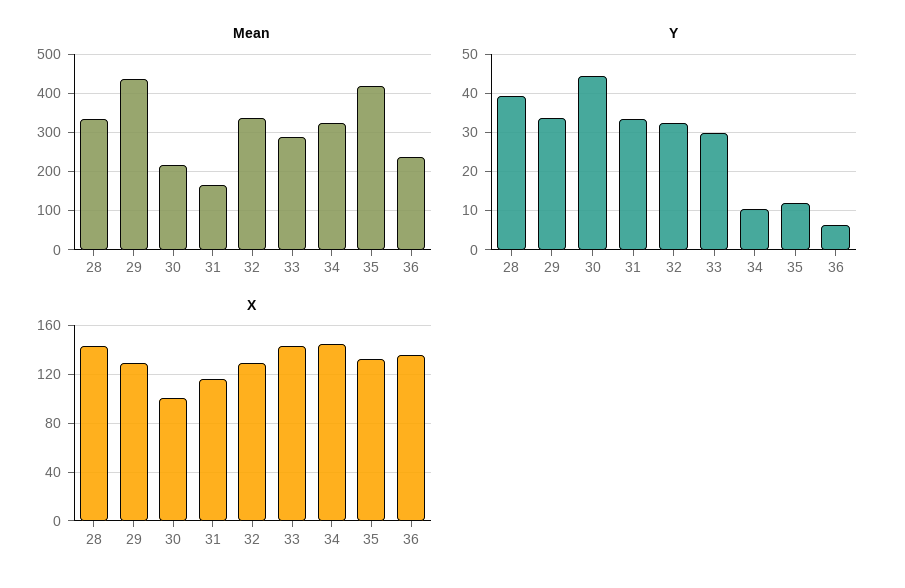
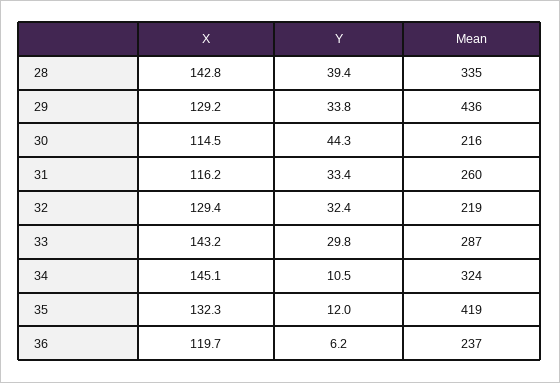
  {
    "Mean": {
      "28": 335,
      "29": 436,
      "30": 216,
-     "31": 160,
+     "31": 260,
-     "32": 340,
+     "32": 219,
      "33": 287,
      "34": 324,
      "35": 419,
      "36": 237
    },
    "Y": {
      "28": 39.4,
      "29": 33.8,
      "30": 44.3,
      "31": 33.4,
      "32": 32.4,
      "33": 29.8,
      "34": 10.5,
      "35": 12,
      "36": 6.2
    },
    "X": {
      "28": 142.8,
      "29": 129.2,
-     "30": 100,
+     "30": 114.5,
      "31": 116.2,
      "32": 129.4,
      "33": 143.2,
      "34": 145.1,
      "35": 132.3,
-     "36": 135
+     "36": 119.7
    }
  }

